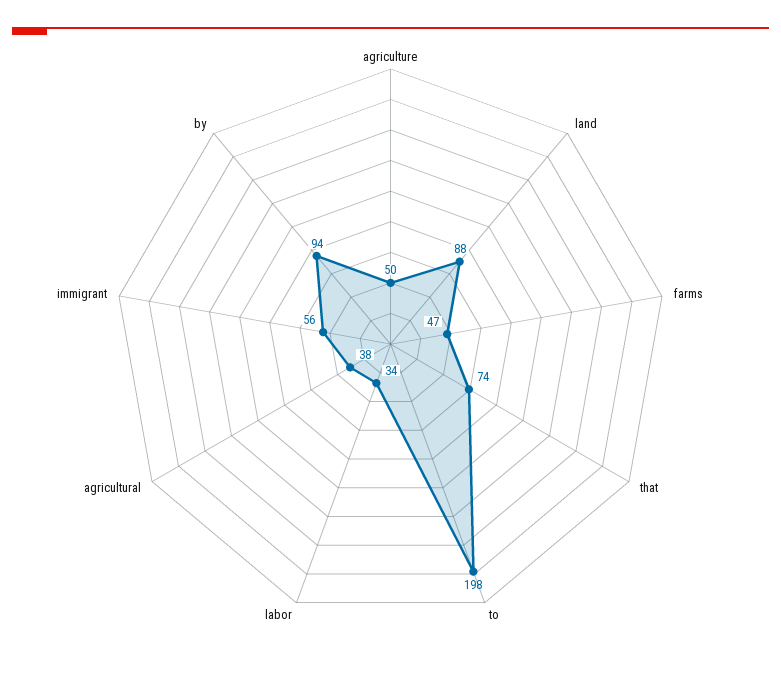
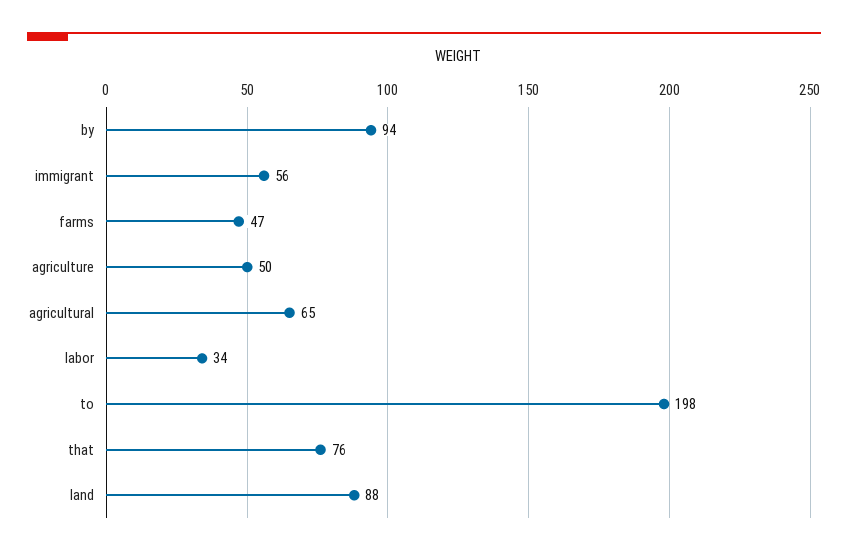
  {
    "agriculture": 50,
    "land": 88,
    "farms": 47,
-   "that": 74,
+   "that": 76,
    "to": 198,
    "labor": 34,
-   "agricultural": 38,
+   "agricultural": 65,
    "immigrant": 56,
    "by": 94
  }

